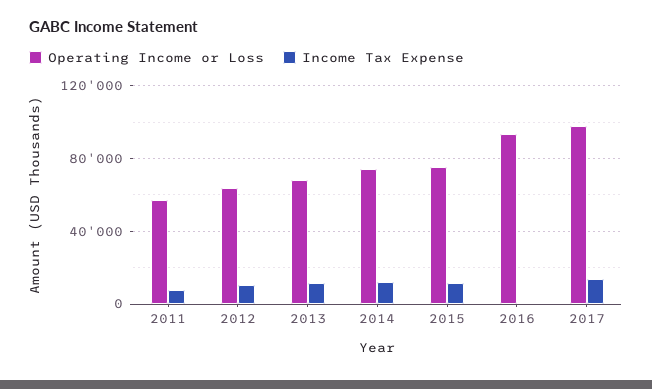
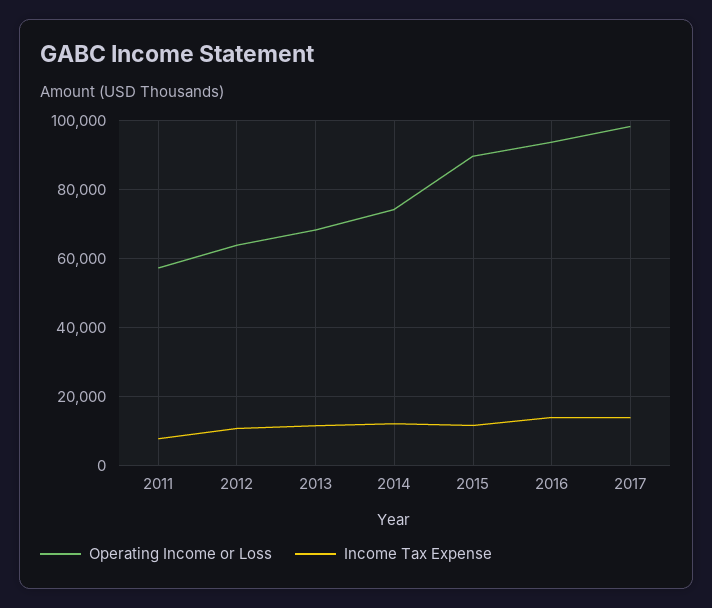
  {
    "Operating Income or Loss": {
      "2011": 58000,
      "2012": 64000,
      "2013": 68000,
      "2014": 74000,
-     "2015": 75000,
+     "2015": 90000,
      "2016": 94000,
      "2017": 98000
    },
    "Income Tax Expense": {
      "2011": 8000,
      "2012": 10000,
      "2013": 12000,
      "2014": 12000,
      "2015": 12000,
-     "2016": 0,
+     "2016": 14000,
      "2017": 14000
    }
  }

